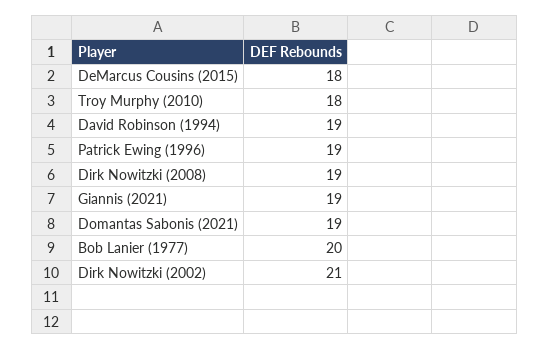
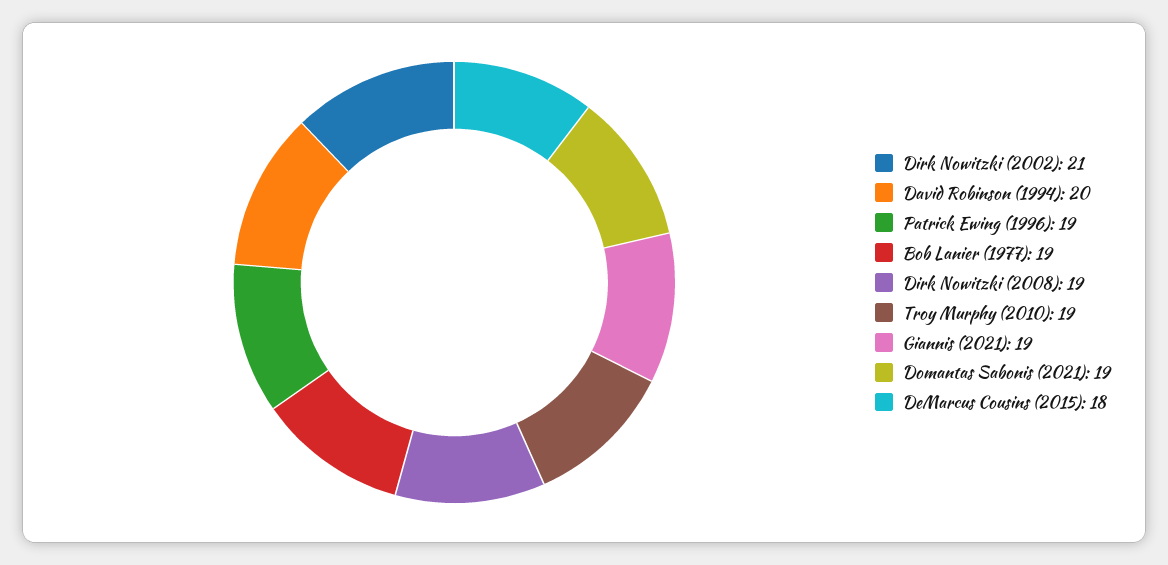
  {
    "DeMarcus Cousins (2015)": 18,
-   "Troy Murphy (2010)": 18,
+   "Troy Murphy (2010)": 19,
-   "David Robinson (1994)": 19,
+   "David Robinson (1994)": 20,
    "Patrick Ewing (1996)": 19,
    "Dirk Nowitzki (2008)": 19,
    "Giannis (2021)": 19,
    "Domantas Sabonis (2021)": 19,
-   "Bob Lanier (1977)": 20,
+   "Bob Lanier (1977)": 19,
    "Dirk Nowitzki (2002)": 21
  }

